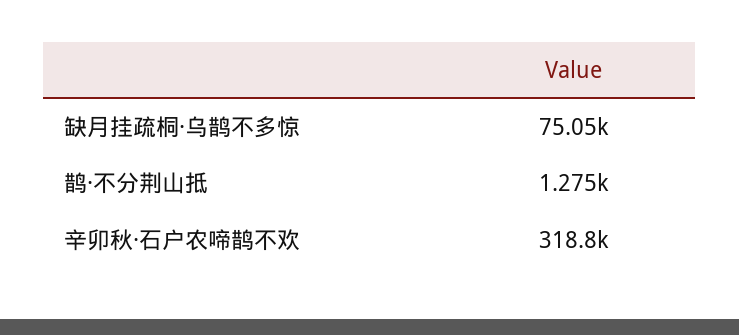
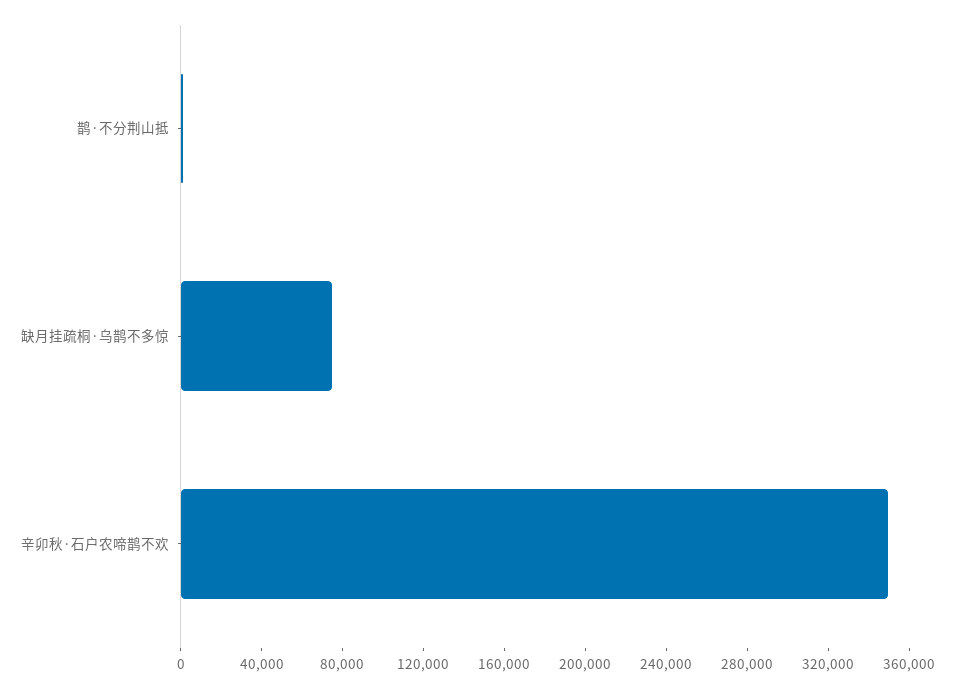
  {
    "缺月挂疏桐·乌鹊不多惊": 75050,
    "鹊·不分荆山抵": 1275,
-   "辛卯秋·石户农啼鹊不欢": 318800
+   "辛卯秋·石户农啼鹊不欢": 350000
  }

